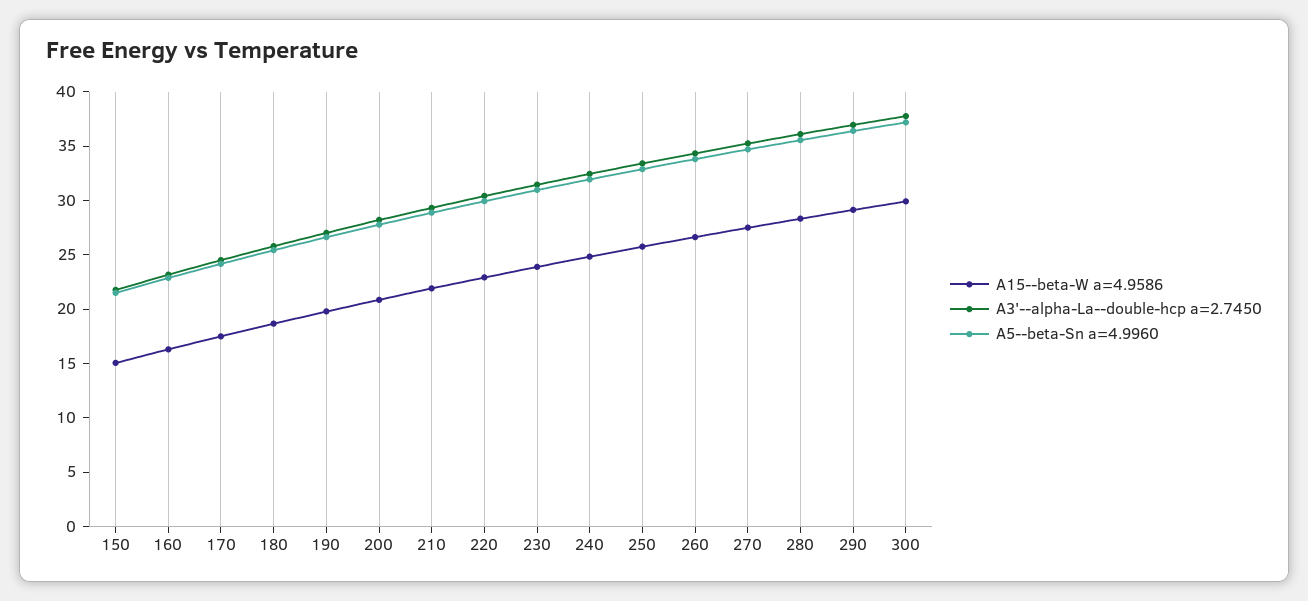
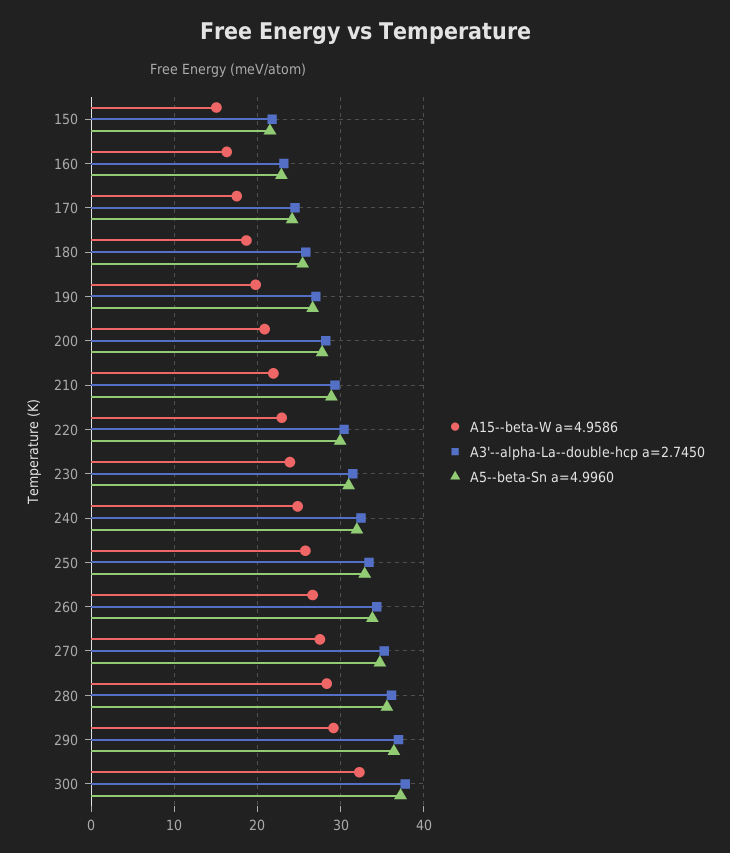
  {
    "A15--beta-W a=4.9586": {
      "150": 15,
      "160": 16,
      "170": 18,
      "180": 19,
      "190": 20,
      "200": 21,
      "210": 22,
      "220": 23,
      "230": 24,
      "240": 25,
      "250": 26,
      "260": 27,
      "270": 28,
      "280": 28,
      "290": 29,
-     "300": 30
+     "300": 32
    },
    "A3'--alpha-La--double-hcp a=2.7450": {
      "150": 22,
      "160": 23,
      "170": 25,
      "180": 26,
      "190": 27,
      "200": 28,
      "210": 29,
      "220": 30,
      "230": 31,
      "240": 32,
      "250": 33,
      "260": 34,
      "270": 35,
      "280": 36,
      "290": 37,
      "300": 38
    },
    "A5--beta-Sn a=4.9960": {
      "150": 22,
      "160": 23,
      "170": 24,
      "180": 25,
      "190": 27,
      "200": 28,
      "210": 29,
      "220": 30,
      "230": 31,
      "240": 32,
      "250": 33,
      "260": 34,
      "270": 35,
      "280": 36,
      "290": 36,
      "300": 37
    }
  }

